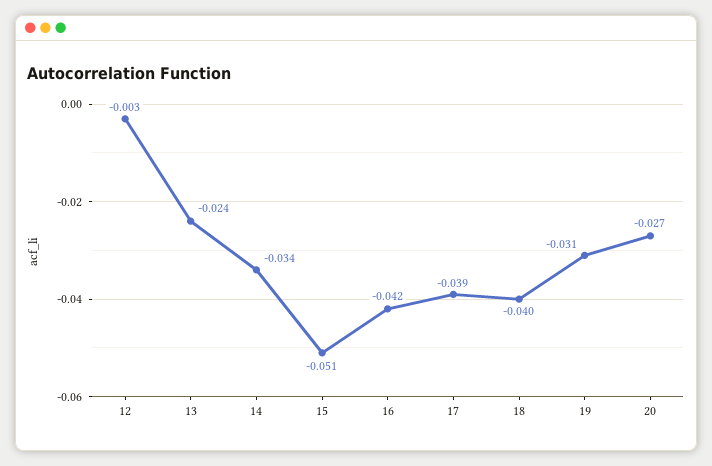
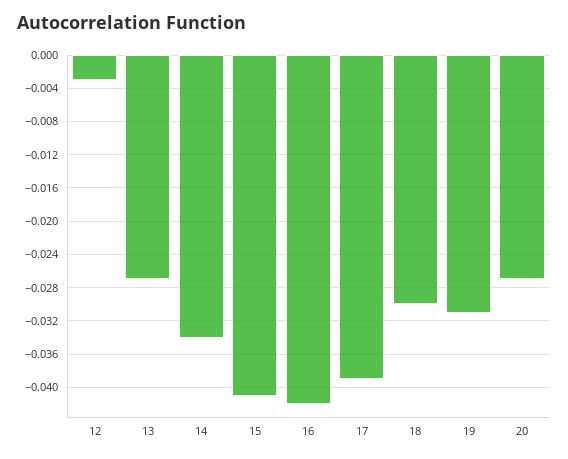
  {
    "12": -0.003,
-   "13": -0.024,
+   "13": -0.027,
    "14": -0.034,
-   "15": -0.051,
+   "15": -0.041,
    "16": -0.042,
    "17": -0.039,
-   "18": -0.04,
+   "18": -0.03,
    "19": -0.031,
    "20": -0.027
  }

